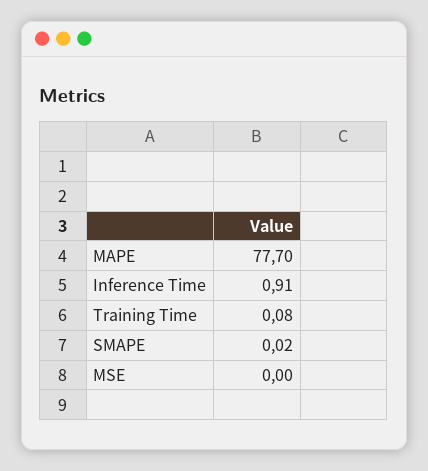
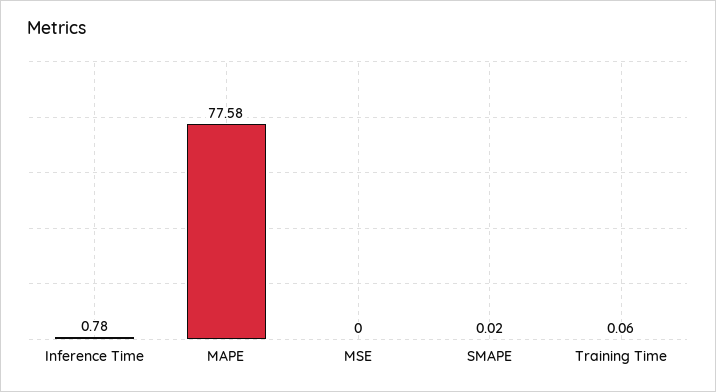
  {
-   "MAPE": 77.7,
+   "MAPE": 77.58,
-   "Inference Time": 0.91,
+   "Inference Time": 0.78,
-   "Training Time": 0.08,
+   "Training Time": 0.06,
    "SMAPE": 0.02,
    "MSE": 0
  }

